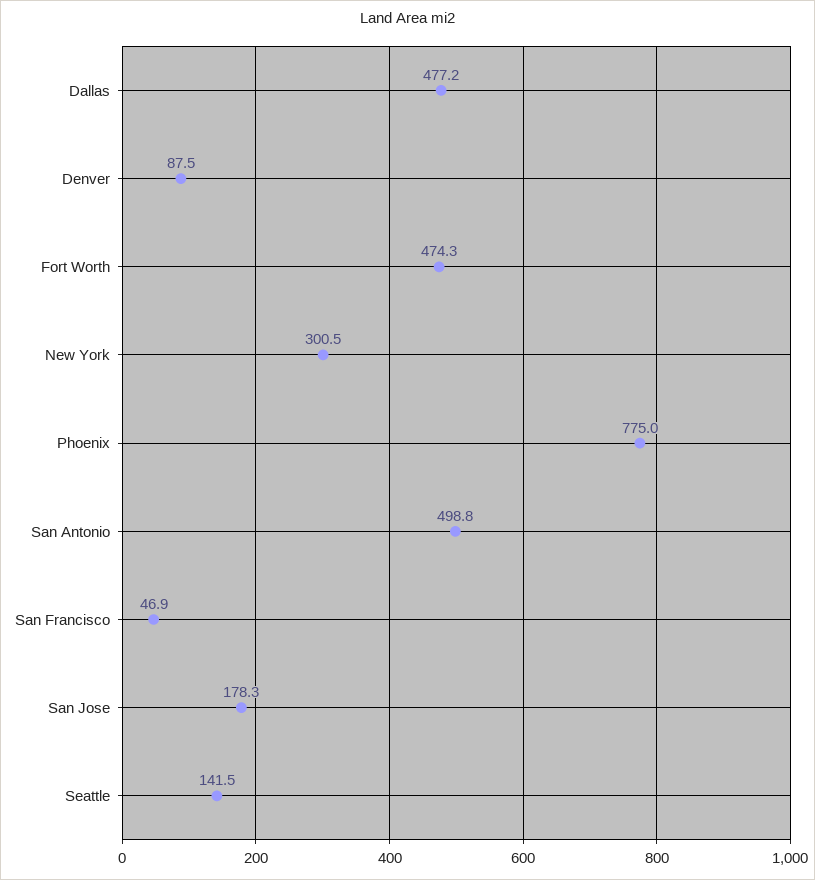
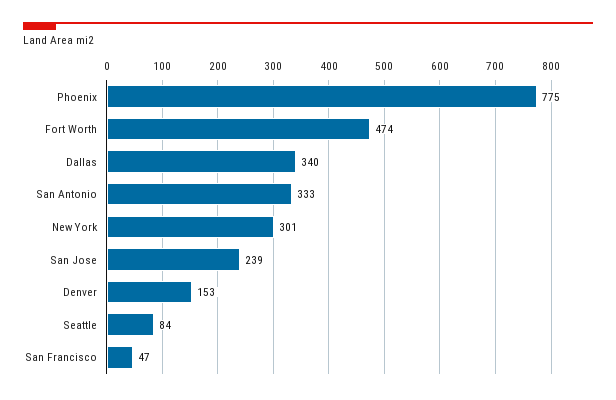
  {
-   "Dallas": 477.2,
+   "Dallas": 340,
-   "Denver": 87.5,
+   "Denver": 153,
    "Fort Worth": 474.3,
    "New York": 300.5,
    "Phoenix": 775,
-   "San Antonio": 498.8,
+   "San Antonio": 333,
    "San Francisco": 46.9,
-   "San Jose": 178.3,
+   "San Jose": 239,
-   "Seattle": 141.5
+   "Seattle": 84
  }

